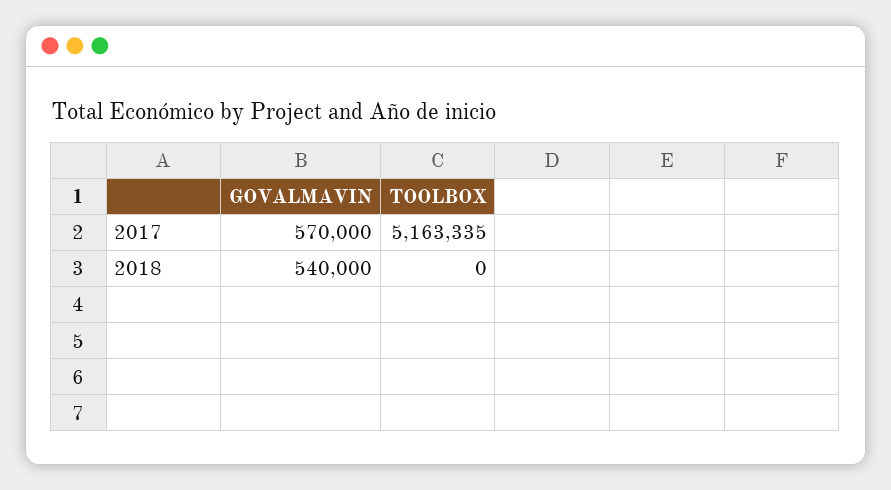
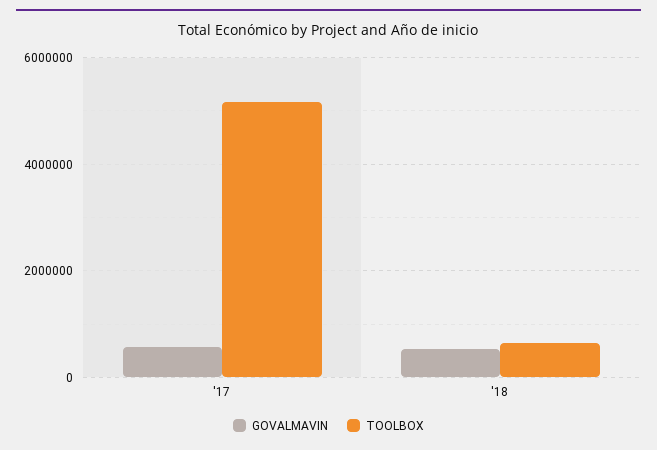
  {
    "GOVALMAVIN": {
      "2017": 570000,
      "2018": 540000
    },
    "TOOLBOX": {
      "2017": 5163335,
-     "2018": 0
+     "2018": 600000
    }
  }

